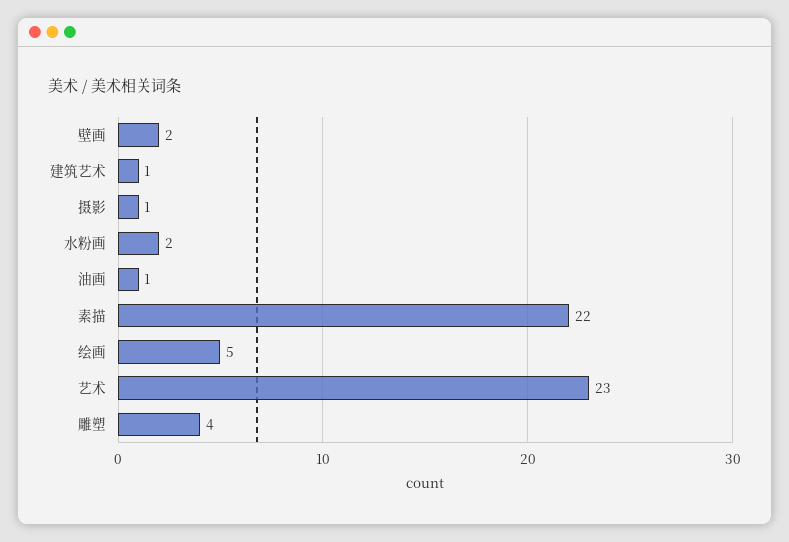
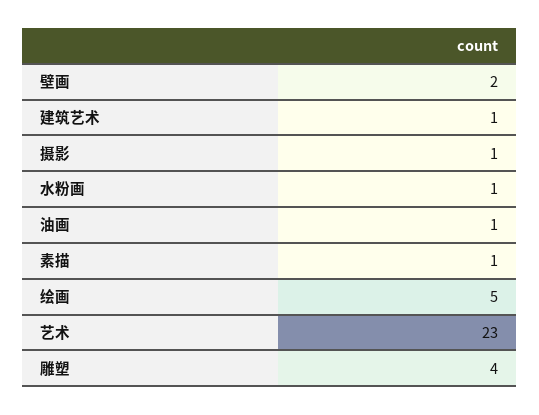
  {
    "壁画": 2,
    "建筑艺术": 1,
    "摄影": 1,
-   "水粉画": 2,
+   "水粉画": 1,
    "油画": 1,
-   "素描": 22,
+   "素描": 1,
    "绘画": 5,
    "艺术": 23,
    "雕塑": 4
  }

